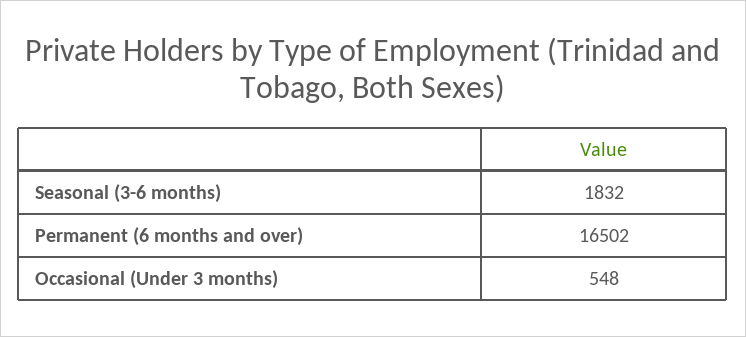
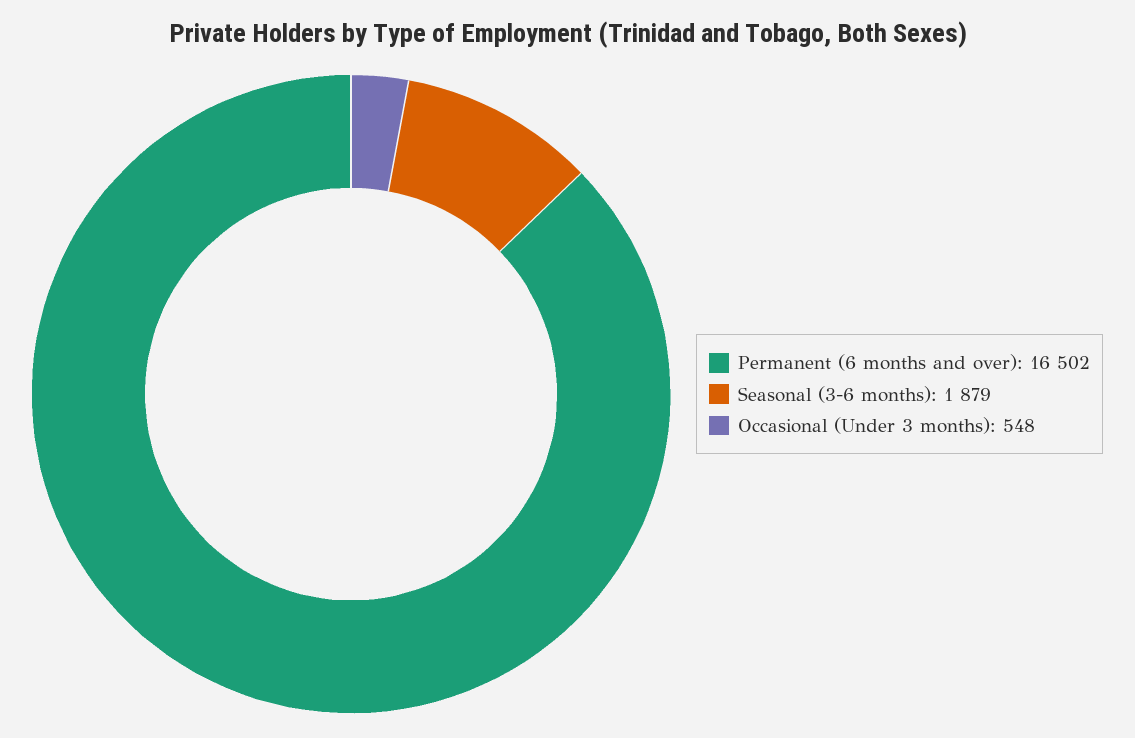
  {
-   "Seasonal (3-6 months)": 1832,
+   "Seasonal (3-6 months)": 1879,
    "Permanent (6 months and over)": 16502,
    "Occasional (Under 3 months)": 548
  }

